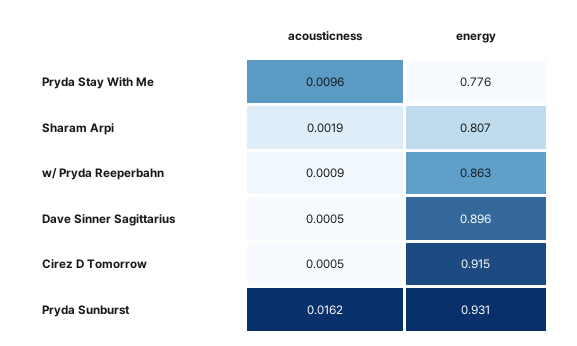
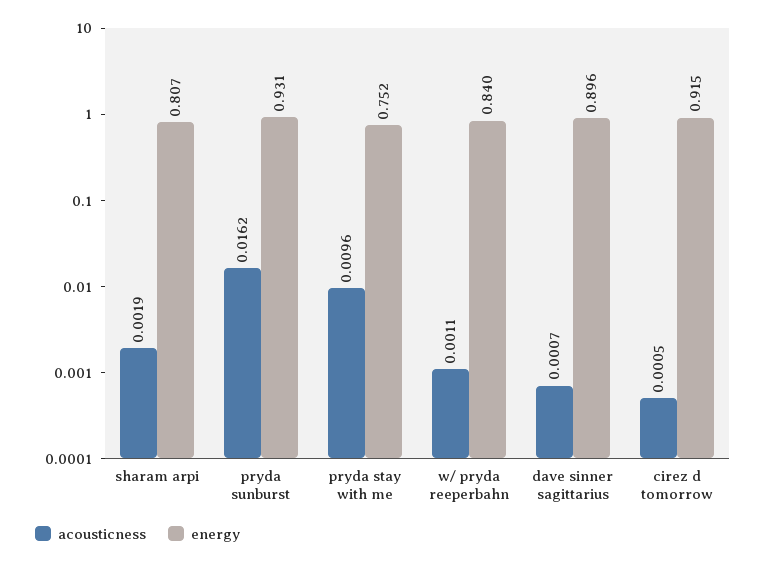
  {
    "acousticness": {
      "Pryda Stay With Me": 0.0096,
      "Sharam Arpi": 0.0019,
-     "w/ Pryda Reeperbahn": 0.0009,
+     "w/ Pryda Reeperbahn": 0.0011,
-     "Dave Sinner Sagittarius": 0.0005,
+     "Dave Sinner Sagittarius": 0.0007,
      "Cirez D Tomorrow": 0.0005,
      "Pryda Sunburst": 0.0162
    },
    "energy": {
-     "Pryda Stay With Me": 0.776,
+     "Pryda Stay With Me": 0.752,
      "Sharam Arpi": 0.807,
-     "w/ Pryda Reeperbahn": 0.863,
+     "w/ Pryda Reeperbahn": 0.84,
      "Dave Sinner Sagittarius": 0.896,
      "Cirez D Tomorrow": 0.915,
      "Pryda Sunburst": 0.931
    }
  }

